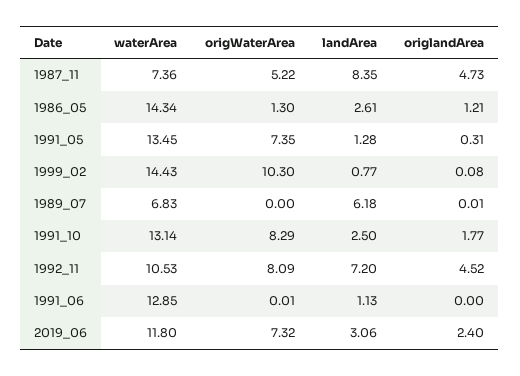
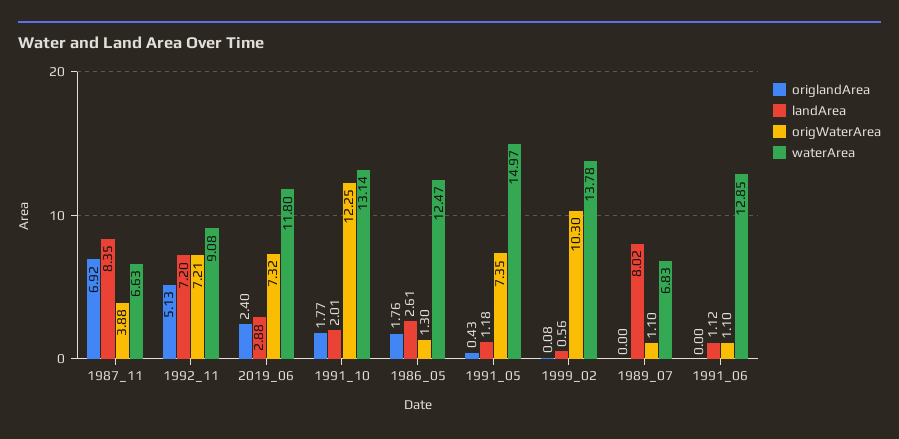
  {
    "waterArea": {
-     "1987_11": 7.36,
+     "1987_11": 6.63,
-     "1986_05": 14.34,
+     "1986_05": 12.47,
-     "1991_05": 13.45,
+     "1991_05": 14.97,
-     "1999_02": 14.43,
+     "1999_02": 13.78,
      "1989_07": 6.83,
      "1991_10": 13.14,
-     "1992_11": 10.53,
+     "1992_11": 9.08,
      "1991_06": 12.85,
      "2019_06": 11.8
    },
    "origWaterArea": {
-     "1987_11": 5.22,
+     "1987_11": 3.88,
      "1986_05": 1.3,
      "1991_05": 7.35,
      "1999_02": 10.3,
-     "1989_07": 0,
+     "1989_07": 1.1,
-     "1991_10": 8.29,
+     "1991_10": 12.25,
-     "1992_11": 8.09,
+     "1992_11": 7.21,
-     "1991_06": 0.01,
+     "1991_06": 1.1,
      "2019_06": 7.32
    },
    "landArea": {
      "1987_11": 8.35,
      "1986_05": 2.61,
-     "1991_05": 1.28,
+     "1991_05": 1.18,
-     "1999_02": 0.77,
+     "1999_02": 0.56,
-     "1989_07": 6.18,
+     "1989_07": 8.02,
-     "1991_10": 2.5,
+     "1991_10": 2.01,
      "1992_11": 7.2,
-     "1991_06": 1.13,
+     "1991_06": 1.12,
-     "2019_06": 3.06
+     "2019_06": 2.88
    },
    "origlandArea": {
-     "1987_11": 4.73,
+     "1987_11": 6.92,
-     "1986_05": 1.21,
+     "1986_05": 1.76,
-     "1991_05": 0.31,
+     "1991_05": 0.43,
      "1999_02": 0.08,
-     "1989_07": 0.01,
+     "1989_07": 0,
      "1991_10": 1.77,
-     "1992_11": 4.52,
+     "1992_11": 5.13,
      "1991_06": 0,
      "2019_06": 2.4
    }
  }

